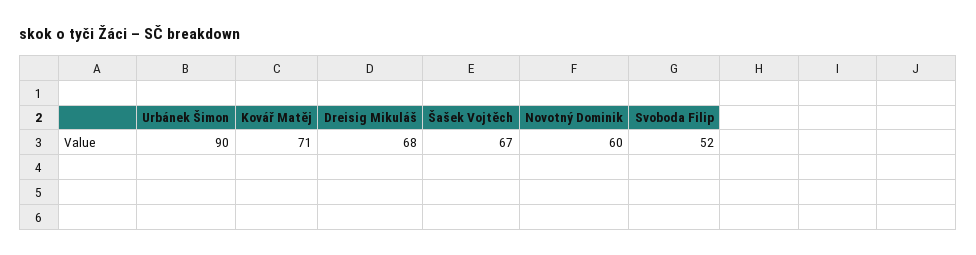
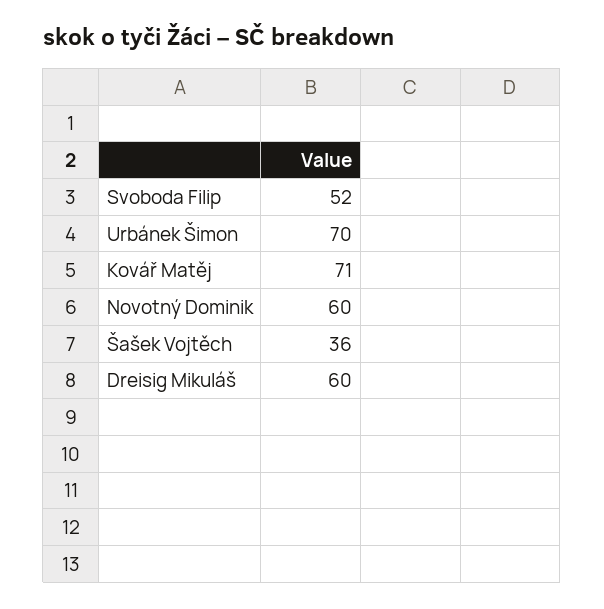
  {
-   "Urbánek Šimon": 90,
+   "Urbánek Šimon": 70,
    "Kovář Matěj": 71,
-   "Dreisig Mikuláš": 68,
+   "Dreisig Mikuláš": 60,
-   "Šašek Vojtěch": 67,
+   "Šašek Vojtěch": 36,
    "Novotný Dominik": 60,
    "Svoboda Filip": 52
  }

